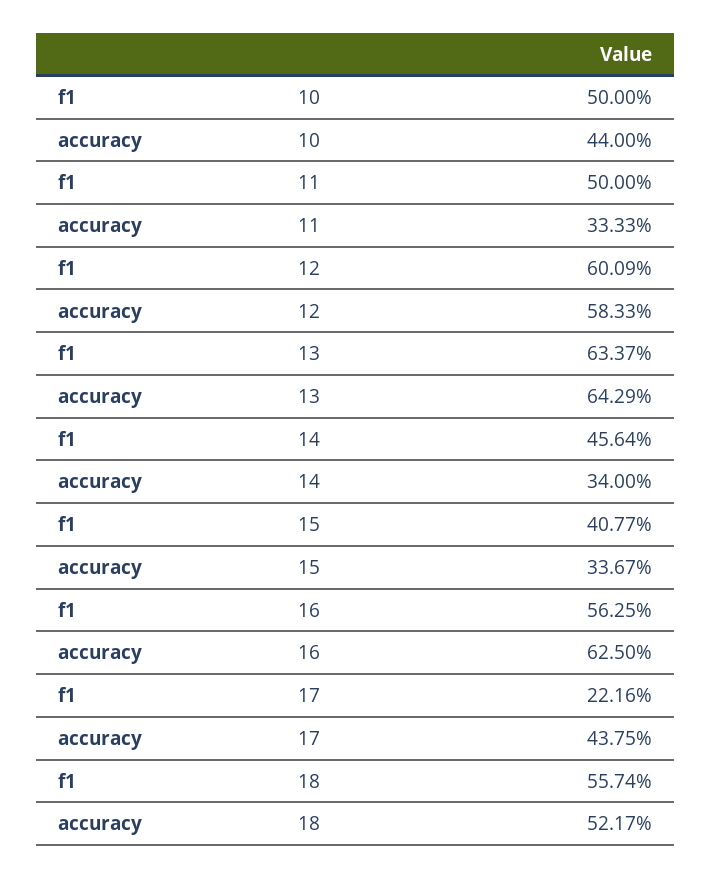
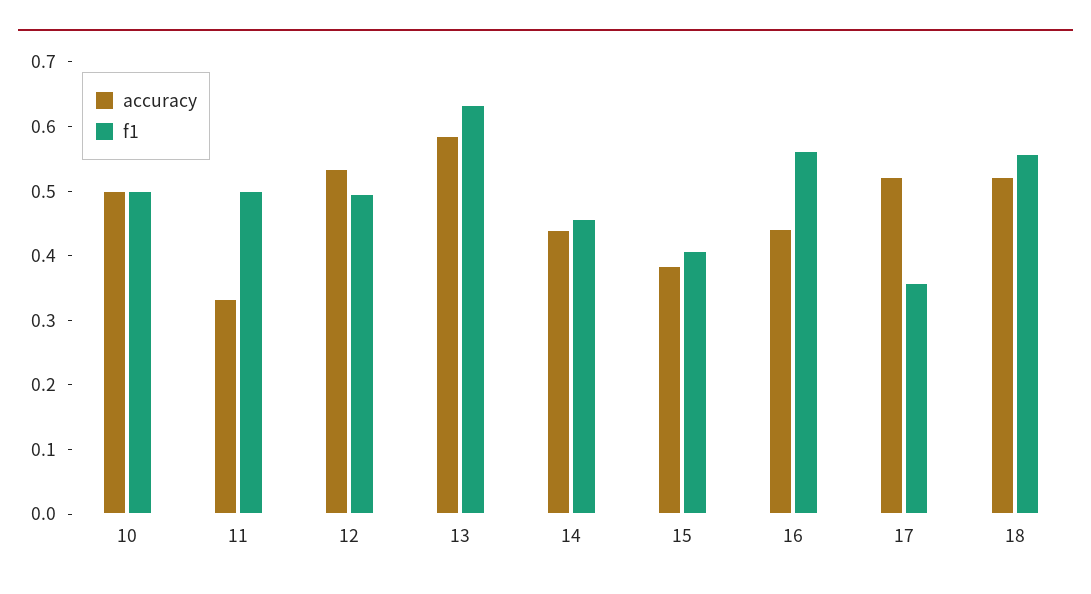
  {
    "f1": {
      "10": 0.5,
      "11": 0.5,
-     "12": 0.6009,
+     "12": 0.5,
      "13": 0.6337,
      "14": 0.4564,
      "15": 0.4077,
      "16": 0.5625,
-     "17": 0.2216,
+     "17": 0.36,
      "18": 0.5574
    },
    "accuracy": {
-     "10": 0.44,
+     "10": 0.5,
      "11": 0.3333,
-     "12": 0.5833,
+     "12": 0.54,
-     "13": 0.6429,
+     "13": 0.58,
-     "14": 0.34,
+     "14": 0.44,
-     "15": 0.3367,
+     "15": 0.38,
-     "16": 0.625,
+     "16": 0.44,
-     "17": 0.4375,
+     "17": 0.52,
      "18": 0.5217
    }
  }

